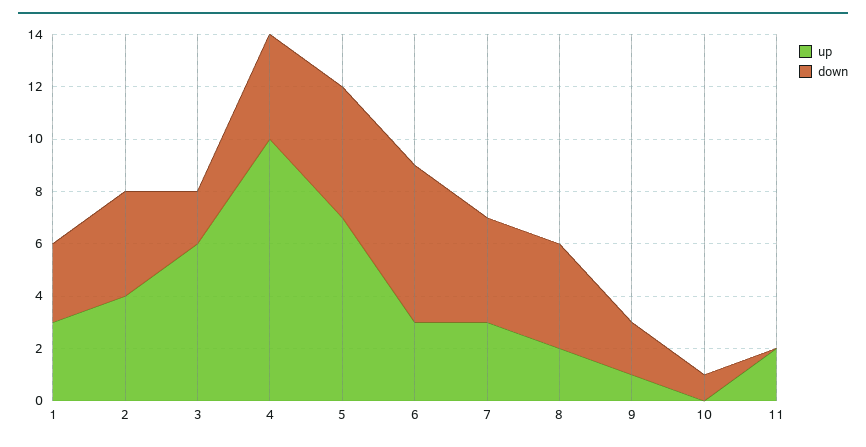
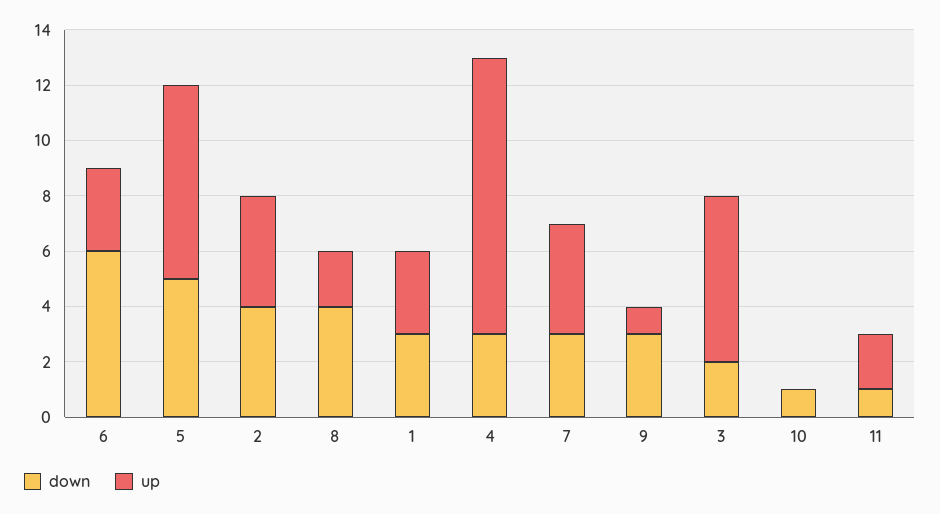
  {
    "up": {
      "1": 3,
      "2": 4,
      "3": 6,
      "4": 10,
      "5": 7,
      "6": 3,
-     "7": 3,
+     "7": 4,
      "8": 2,
      "9": 1,
      "10": 0,
      "11": 2
    },
    "down": {
      "1": 3,
      "2": 4,
      "3": 2,
-     "4": 4,
+     "4": 3,
      "5": 5,
      "6": 6,
-     "7": 4,
+     "7": 3,
      "8": 4,
-     "9": 2,
+     "9": 3,
      "10": 1,
-     "11": 0
+     "11": 1
    }
  }

